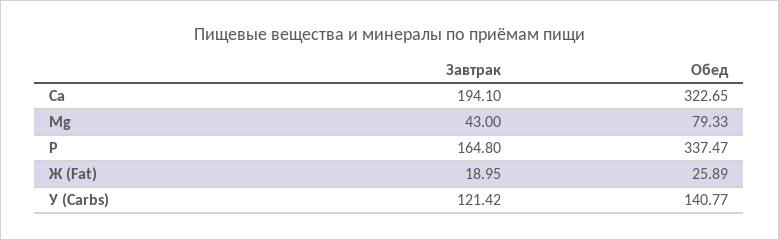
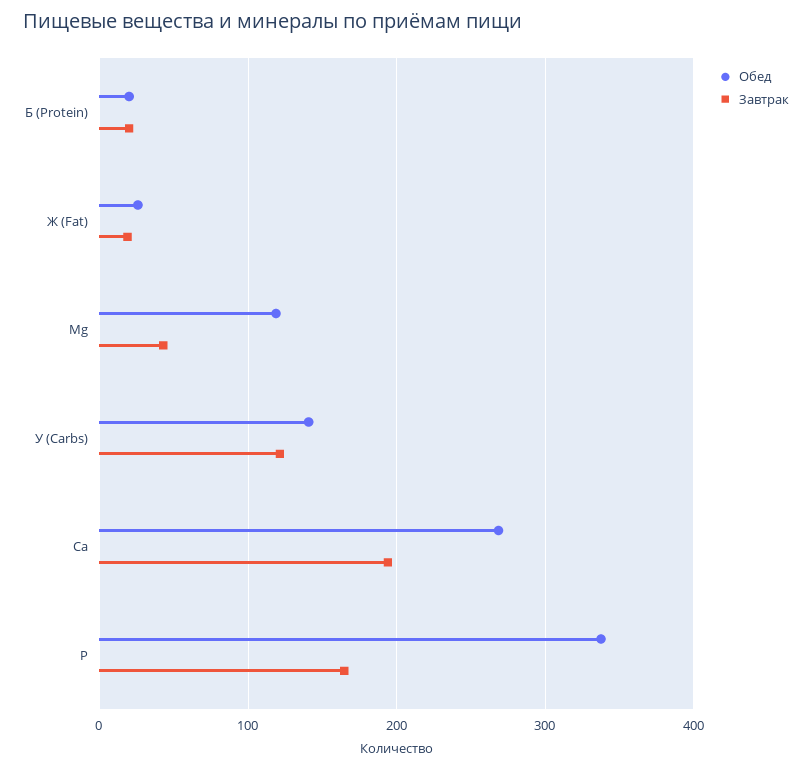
  {
    "Завтрак": {
      "Ca": 194.1,
      "Mg": 43,
      "P": 164.8,
      "Ж (Fat)": 18.95,
-     "У (Carbs)": 121.42
+     "У (Carbs)": 121.42,
+     "Б (Protein)": 20
    },
    "Обед": {
-     "Ca": 322.65,
+     "Ca": 270,
-     "Mg": 79.33,
+     "Mg": 120,
      "P": 337.47,
      "Ж (Fat)": 25.89,
-     "У (Carbs)": 140.77
+     "У (Carbs)": 140.77,
+     "Б (Protein)": 20
    }
  }

